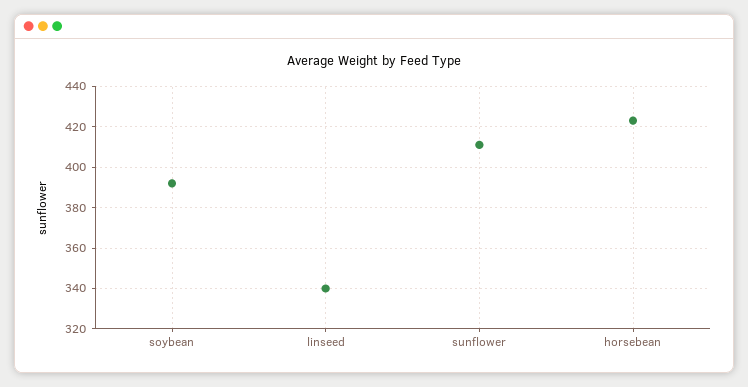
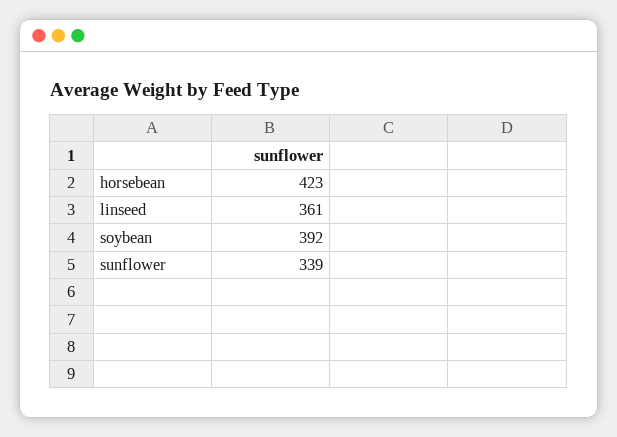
  {
    "soybean": 392,
-   "linseed": 340,
+   "linseed": 361,
-   "sunflower": 410,
+   "sunflower": 339,
    "horsebean": 423
  }

